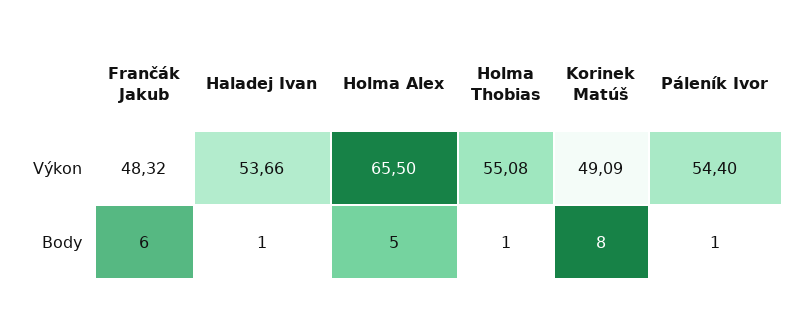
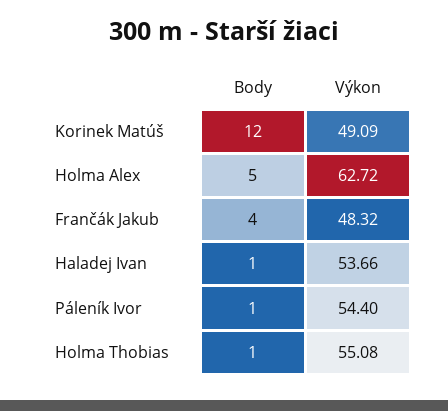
  {
    "Frančák Jakub": {
      "Výkon": 48.32,
-     "Body": 6
+     "Body": 4
    },
    "Haladej Ivan": {
      "Výkon": 53.66,
      "Body": 1
    },
    "Holma Alex": {
-     "Výkon": 65.5,
+     "Výkon": 62.72,
      "Body": 5
    },
    "Holma Thobias": {
      "Výkon": 55.08,
      "Body": 1
    },
    "Korinek Matúš": {
      "Výkon": 49.09,
-     "Body": 8
+     "Body": 12
    },
    "Páleník Ivor": {
      "Výkon": 54.4,
      "Body": 1
    }
  }

